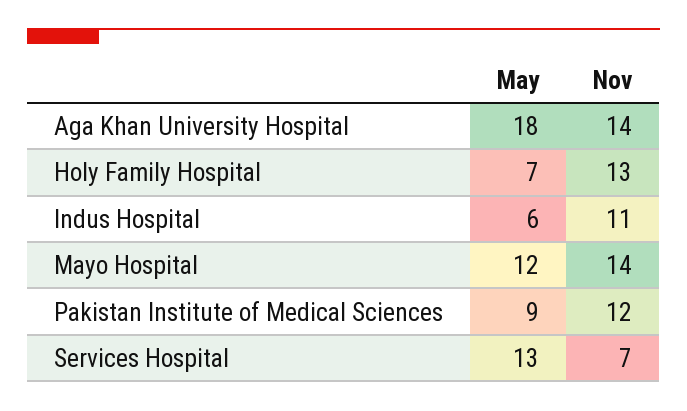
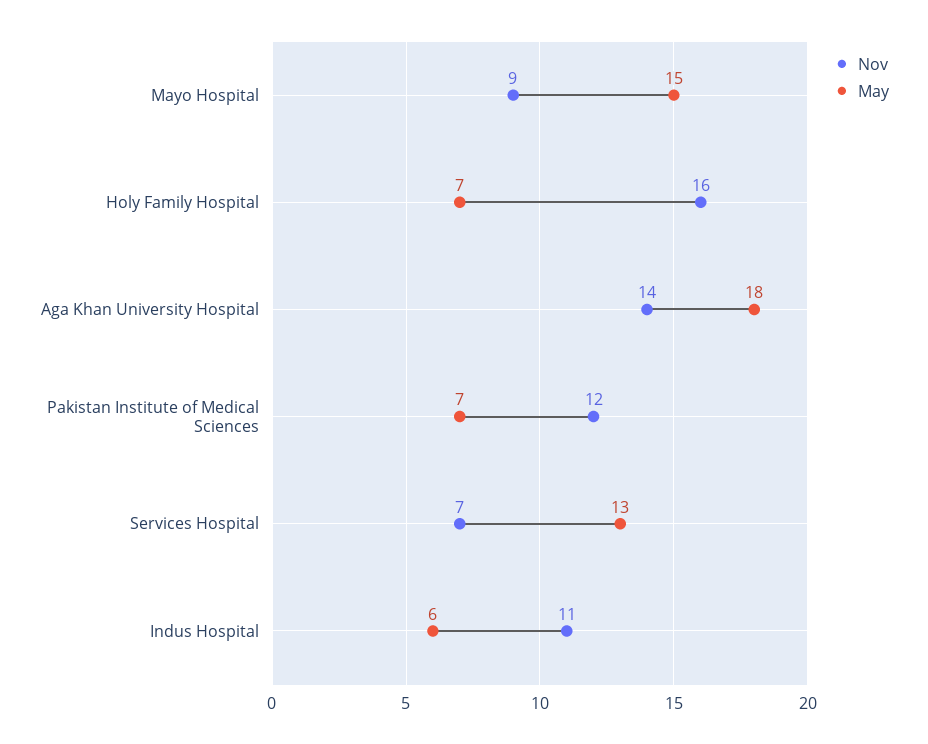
  {
    "May": {
      "Aga Khan University Hospital": 18,
      "Holy Family Hospital": 7,
      "Indus Hospital": 6,
-     "Mayo Hospital": 12,
+     "Mayo Hospital": 15,
-     "Pakistan Institute of Medical Sciences": 9,
+     "Pakistan Institute of Medical Sciences": 7,
      "Services Hospital": 13
    },
    "Nov": {
      "Aga Khan University Hospital": 14,
-     "Holy Family Hospital": 13,
+     "Holy Family Hospital": 16,
      "Indus Hospital": 11,
-     "Mayo Hospital": 14,
+     "Mayo Hospital": 9,
      "Pakistan Institute of Medical Sciences": 12,
      "Services Hospital": 7
    }
  }

